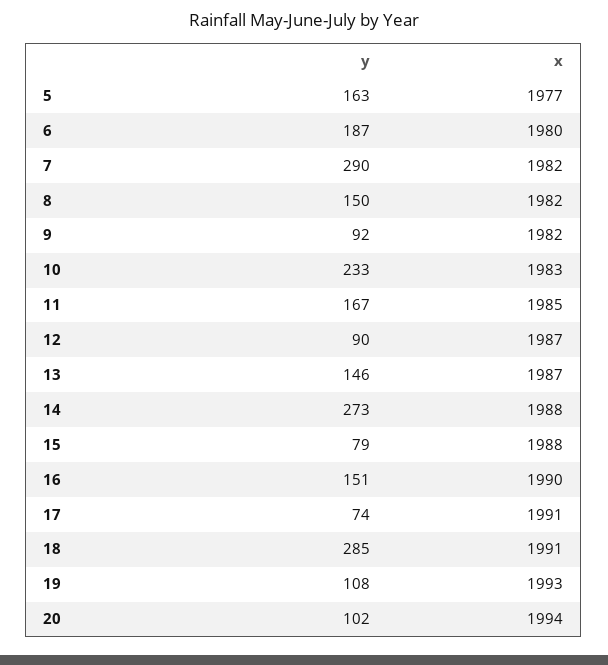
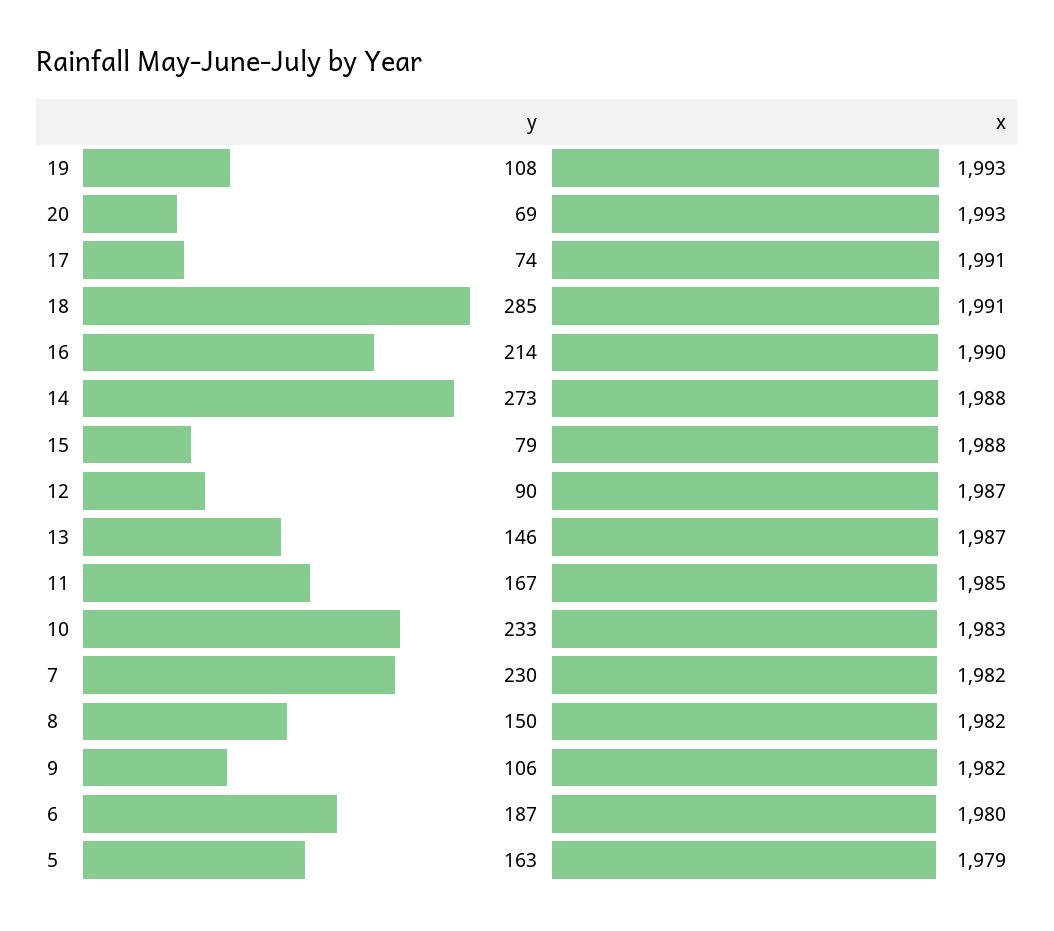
  {
    "y": {
      "5": 163,
      "6": 187,
-     "7": 290,
+     "7": 230,
      "8": 150,
-     "9": 92,
+     "9": 106,
      "10": 233,
      "11": 167,
      "12": 90,
      "13": 146,
      "14": 273,
      "15": 79,
-     "16": 151,
+     "16": 214,
      "17": 74,
      "18": 285,
      "19": 108,
-     "20": 102
+     "20": 69
    },
    "x": {
-     "5": 1977,
+     "5": 1979,
      "6": 1980,
      "7": 1982,
      "8": 1982,
      "9": 1982,
      "10": 1983,
      "11": 1985,
      "12": 1987,
      "13": 1987,
      "14": 1988,
      "15": 1988,
      "16": 1990,
      "17": 1991,
      "18": 1991,
      "19": 1993,
-     "20": 1994
+     "20": 1993
    }
  }

